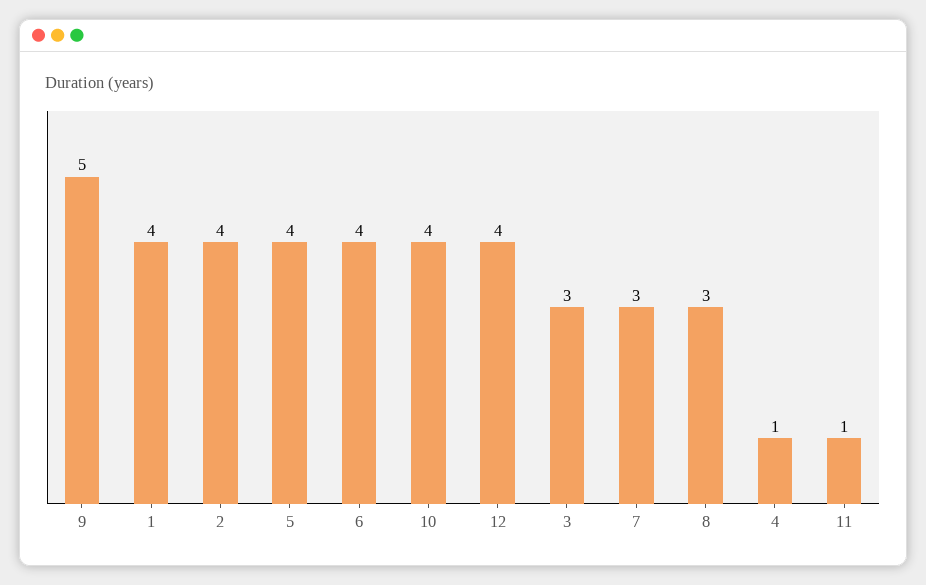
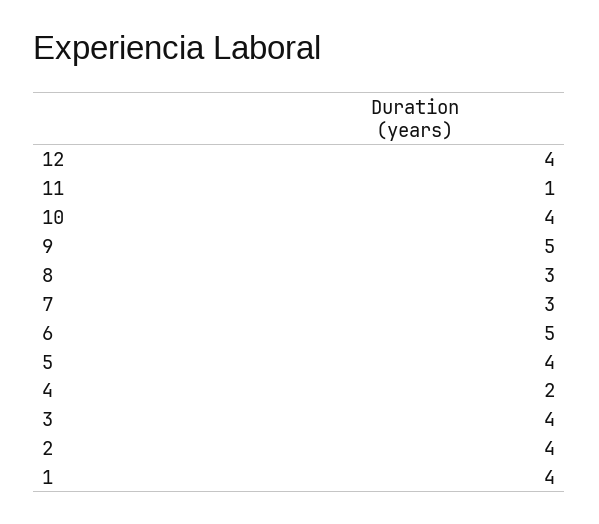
  {
    "9": 5,
    "1": 4,
    "2": 4,
    "5": 4,
-   "6": 4,
+   "6": 5,
    "10": 4,
    "12": 4,
-   "3": 3,
+   "3": 4,
    "7": 3,
    "8": 3,
-   "4": 1,
+   "4": 2,
    "11": 1
  }

